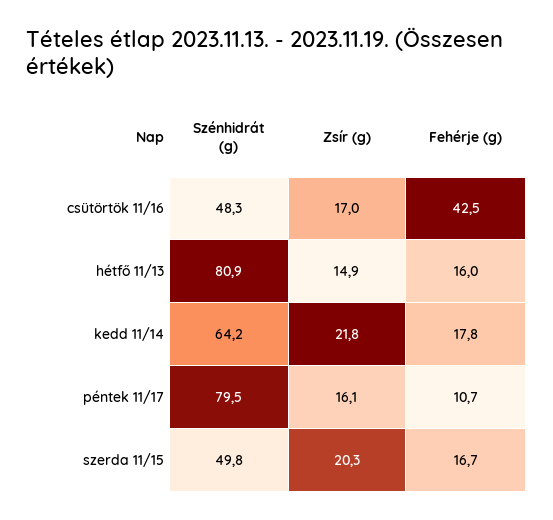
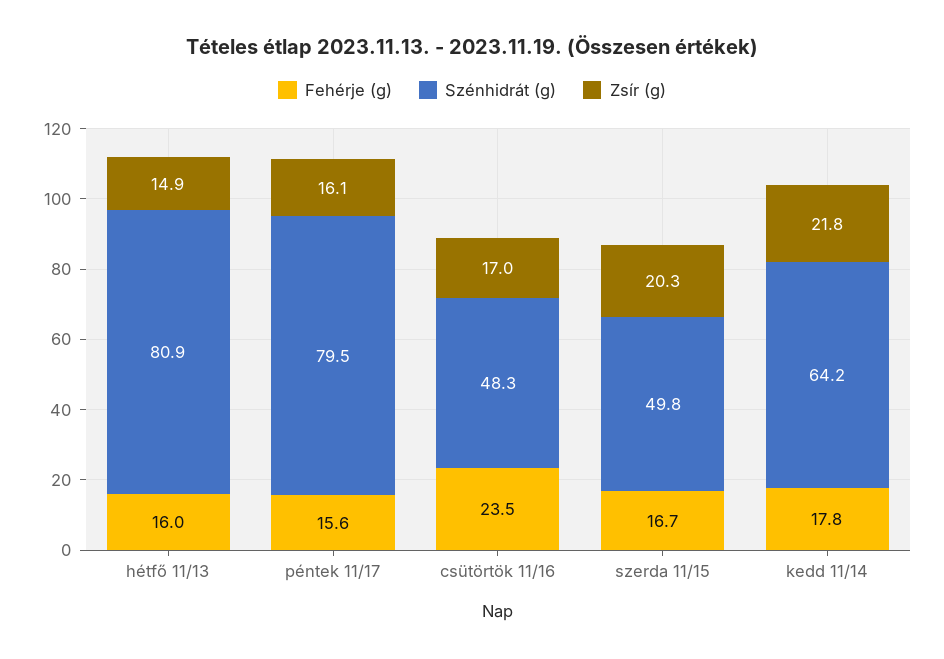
  {
    "Szénhidrát (g)": {
      "csütörtök 11/16": 48.3,
      "hétfő 11/13": 80.9,
      "kedd 11/14": 64.2,
      "péntek 11/17": 79.5,
      "szerda 11/15": 49.8
    },
    "Zsír (g)": {
      "csütörtök 11/16": 17,
      "hétfő 11/13": 14.9,
      "kedd 11/14": 21.8,
      "péntek 11/17": 16.1,
      "szerda 11/15": 20.3
    },
    "Fehérje (g)": {
-     "csütörtök 11/16": 42.5,
+     "csütörtök 11/16": 23.5,
      "hétfő 11/13": 16,
      "kedd 11/14": 17.8,
-     "péntek 11/17": 10.7,
+     "péntek 11/17": 15.6,
      "szerda 11/15": 16.7
    }
  }

